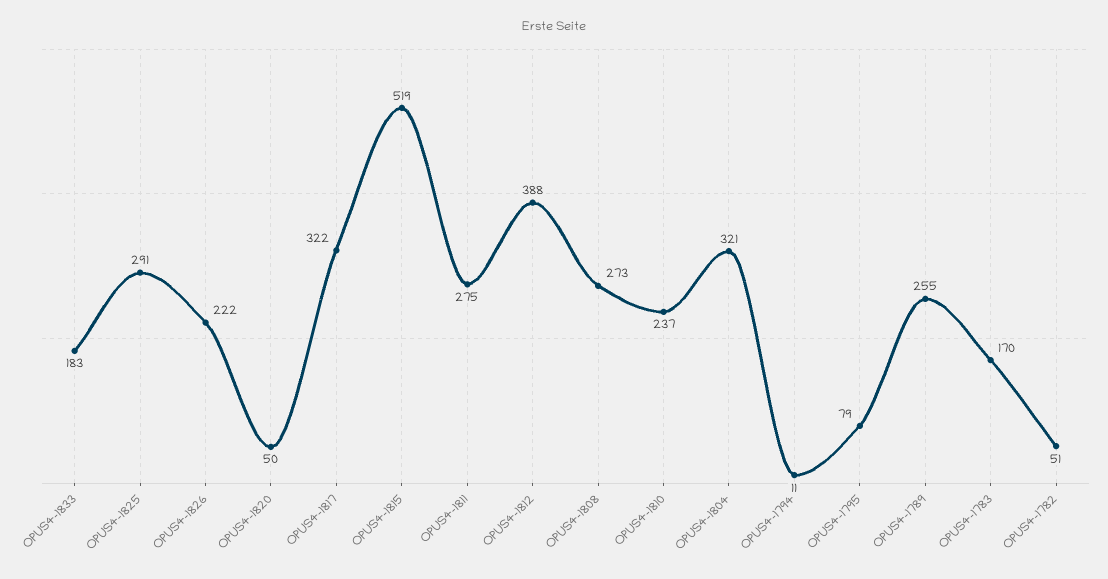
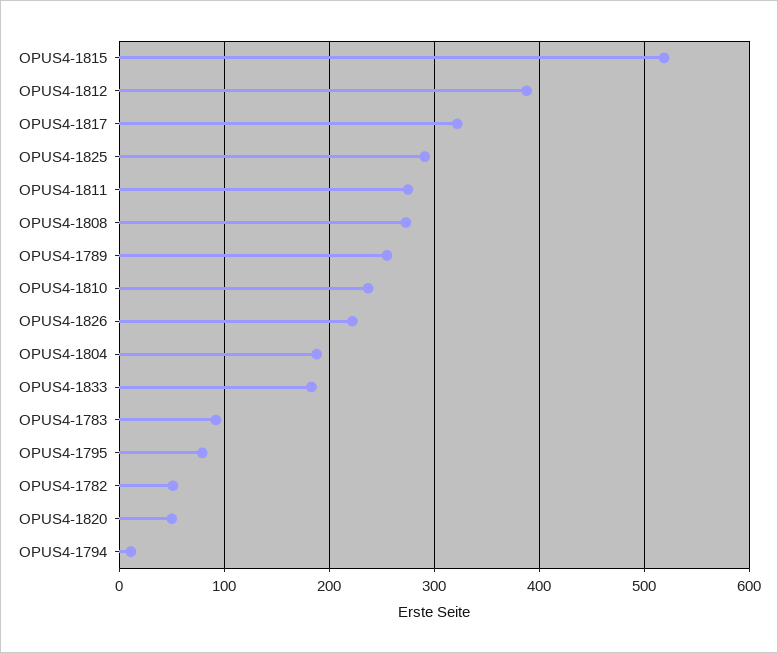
  {
    "OPUS4-1833": 183,
    "OPUS4-1825": 291,
    "OPUS4-1826": 222,
    "OPUS4-1820": 50,
    "OPUS4-1817": 322,
    "OPUS4-1815": 519,
    "OPUS4-1811": 275,
    "OPUS4-1812": 388,
    "OPUS4-1808": 273,
    "OPUS4-1810": 237,
-   "OPUS4-1804": 321,
+   "OPUS4-1804": 190,
    "OPUS4-1794": 11,
    "OPUS4-1795": 79,
    "OPUS4-1789": 255,
-   "OPUS4-1783": 170,
+   "OPUS4-1783": 90,
    "OPUS4-1782": 51
  }

